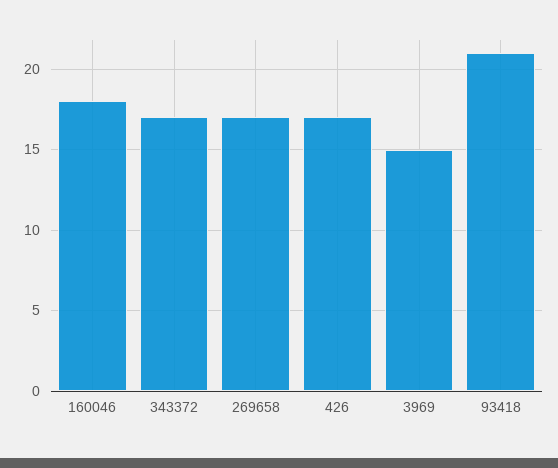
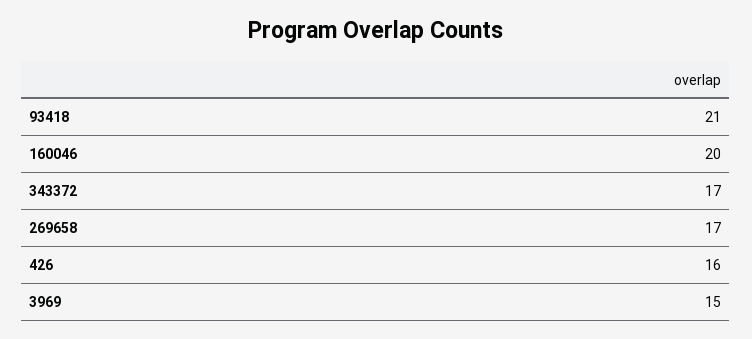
  {
-   "160046": 18,
+   "160046": 20,
    "343372": 17,
    "269658": 17,
-   "426": 17,
+   "426": 16,
    "3969": 15,
    "93418": 21
  }

